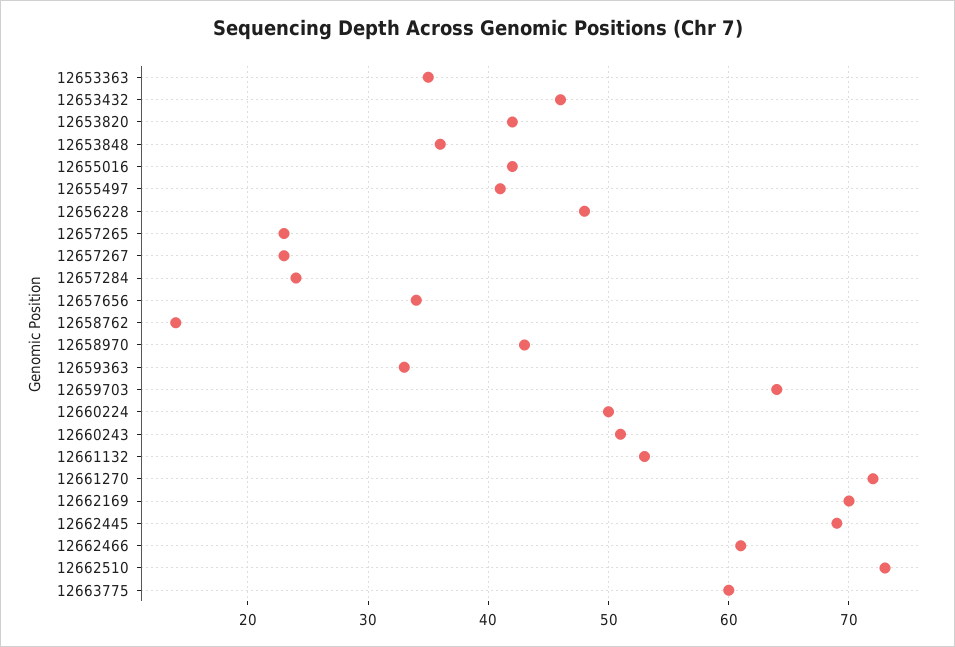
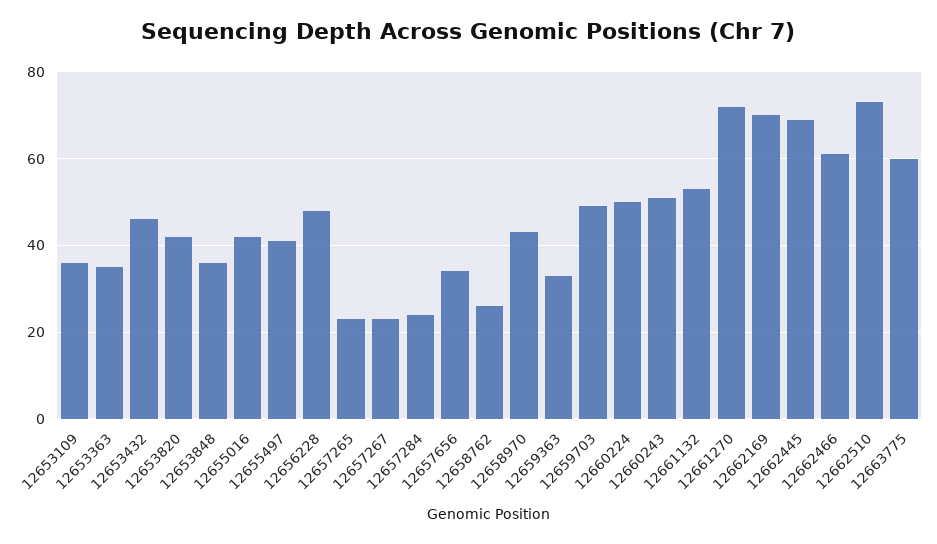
  {
    "12653363": 35,
    "12653432": 46,
    "12653820": 42,
    "12653848": 36,
    "12655016": 42,
    "12655497": 41,
    "12656228": 48,
    "12657265": 23,
    "12657267": 23,
    "12657284": 24,
    "12657656": 34,
-   "12658762": 14,
+   "12658762": 25,
    "12658970": 43,
    "12659363": 33,
-   "12659703": 64,
+   "12659703": 50,
    "12660224": 50,
    "12660243": 51,
    "12661132": 53,
    "12661270": 72,
    "12662169": 70,
    "12662445": 69,
    "12662466": 61,
    "12662510": 73,
-   "12663775": 60
+   "12663775": 60,
+   "12653109": 35
  }

